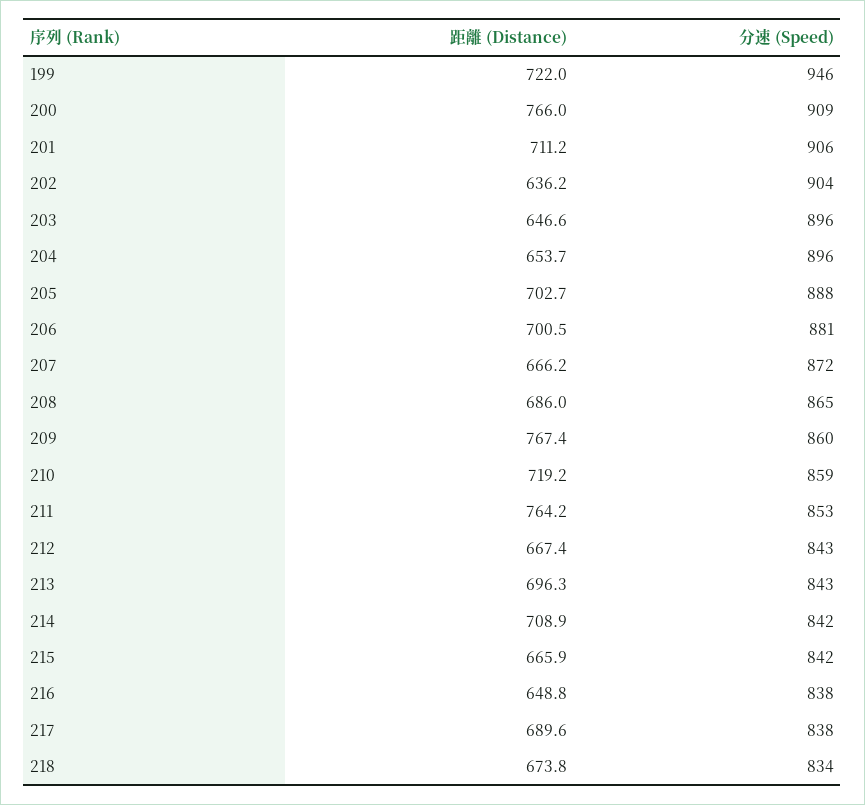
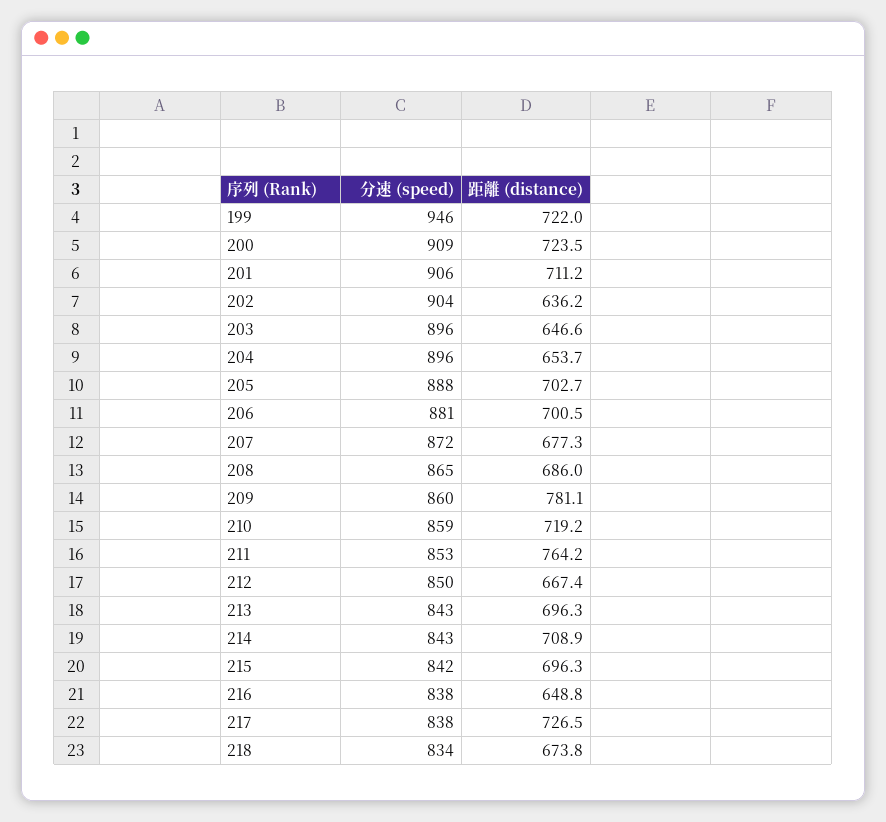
  {
    "距離 (Distance)": {
      "199": 722,
-     "200": 766,
+     "200": 723.5,
      "201": 711.2,
      "202": 636.2,
      "203": 646.6,
      "204": 653.7,
      "205": 702.7,
      "206": 700.5,
-     "207": 666.2,
+     "207": 677.3,
      "208": 686,
-     "209": 767.4,
+     "209": 781.1,
      "210": 719.2,
      "211": 764.2,
      "212": 667.4,
      "213": 696.3,
      "214": 708.9,
-     "215": 665.9,
+     "215": 696.3,
      "216": 648.8,
-     "217": 689.6,
+     "217": 726.5,
      "218": 673.8
    },
    "分速 (Speed)": {
      "199": 946,
      "200": 909,
      "201": 906,
      "202": 904,
      "203": 896,
      "204": 896,
      "205": 888,
      "206": 881,
      "207": 872,
      "208": 865,
      "209": 860,
      "210": 859,
      "211": 853,
-     "212": 843,
+     "212": 850,
      "213": 843,
-     "214": 842,
+     "214": 843,
      "215": 842,
      "216": 838,
      "217": 838,
      "218": 834
    }
  }

